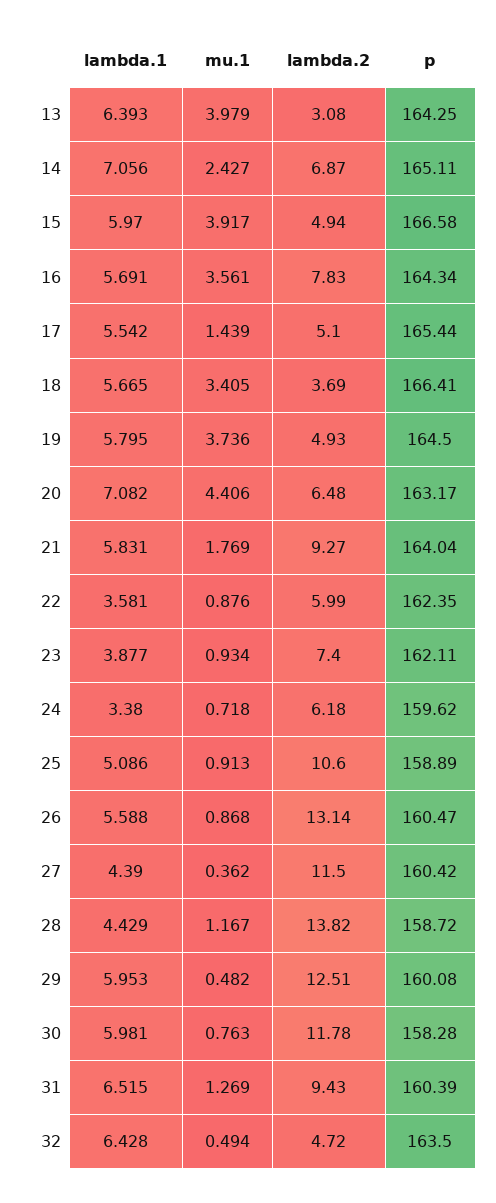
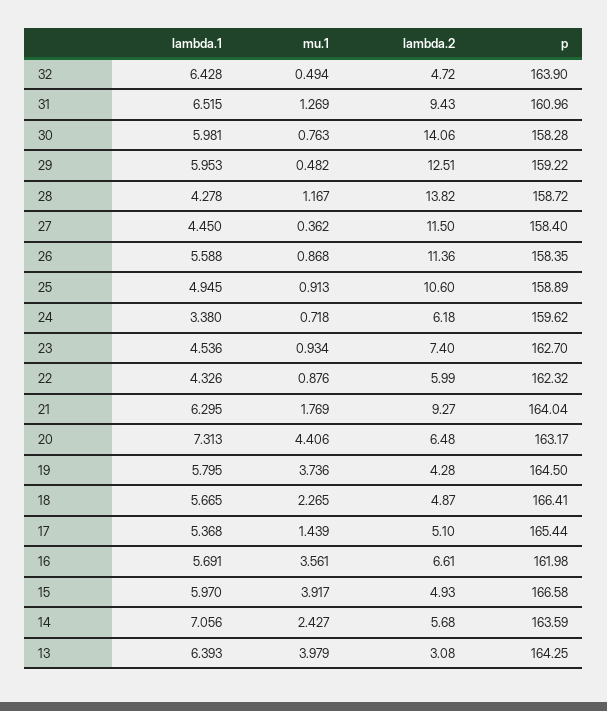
  {
    "lambda.1": {
      "13": 6.393,
      "14": 7.056,
      "15": 5.97,
      "16": 5.691,
-     "17": 5.542,
+     "17": 5.368,
      "18": 5.665,
      "19": 5.795,
-     "20": 7.082,
+     "20": 7.313,
-     "21": 5.831,
+     "21": 6.295,
-     "22": 3.581,
+     "22": 4.326,
-     "23": 3.877,
+     "23": 4.536,
      "24": 3.38,
-     "25": 5.086,
+     "25": 4.945,
      "26": 5.588,
-     "27": 4.39,
+     "27": 4.45,
-     "28": 4.429,
+     "28": 4.278,
      "29": 5.953,
      "30": 5.981,
      "31": 6.515,
      "32": 6.428
    },
    "mu.1": {
      "13": 3.979,
      "14": 2.427,
      "15": 3.917,
      "16": 3.561,
      "17": 1.439,
-     "18": 3.405,
+     "18": 2.265,
      "19": 3.736,
      "20": 4.406,
      "21": 1.769,
      "22": 0.876,
      "23": 0.934,
      "24": 0.718,
      "25": 0.913,
      "26": 0.868,
      "27": 0.362,
      "28": 1.167,
      "29": 0.482,
      "30": 0.763,
      "31": 1.269,
      "32": 0.494
    },
    "lambda.2": {
      "13": 3.08,
-     "14": 6.87,
+     "14": 5.68,
-     "15": 4.94,
+     "15": 4.93,
-     "16": 7.83,
+     "16": 6.61,
      "17": 5.1,
-     "18": 3.69,
+     "18": 4.87,
-     "19": 4.93,
+     "19": 4.28,
      "20": 6.48,
      "21": 9.27,
      "22": 5.99,
      "23": 7.4,
      "24": 6.18,
      "25": 10.6,
-     "26": 13.14,
+     "26": 11.36,
      "27": 11.5,
      "28": 13.82,
      "29": 12.51,
-     "30": 11.78,
+     "30": 14.06,
      "31": 9.43,
      "32": 4.72
    },
    "p": {
      "13": 164.25,
-     "14": 165.11,
+     "14": 163.59,
      "15": 166.58,
-     "16": 164.34,
+     "16": 161.98,
      "17": 165.44,
      "18": 166.41,
      "19": 164.5,
      "20": 163.17,
      "21": 164.04,
-     "22": 162.35,
+     "22": 162.32,
-     "23": 162.11,
+     "23": 162.7,
      "24": 159.62,
      "25": 158.89,
-     "26": 160.47,
+     "26": 158.35,
-     "27": 160.42,
+     "27": 158.4,
      "28": 158.72,
-     "29": 160.08,
+     "29": 159.22,
      "30": 158.28,
-     "31": 160.39,
+     "31": 160.96,
-     "32": 163.5
+     "32": 163.9
    }
  }

